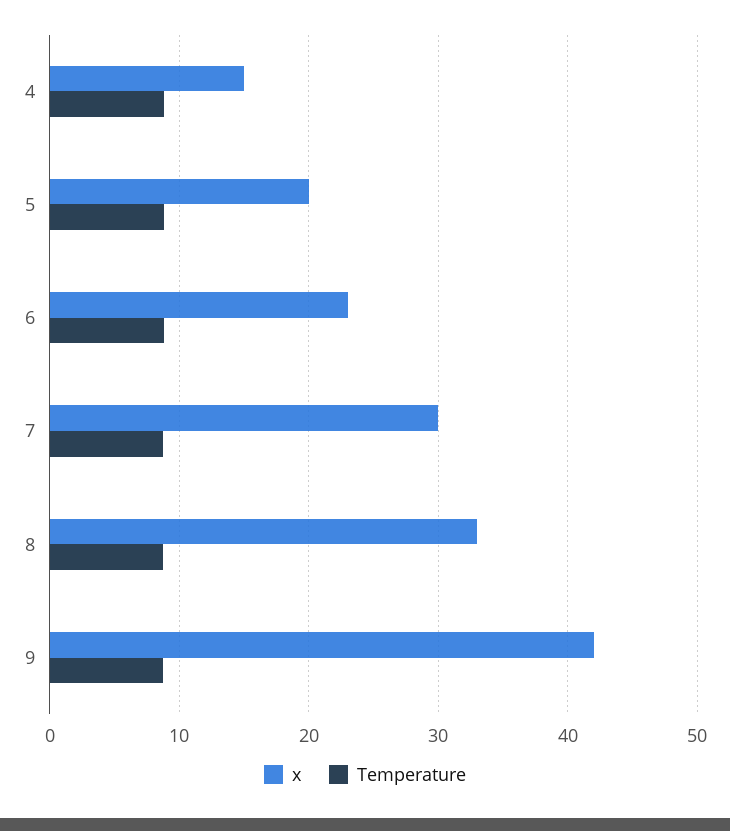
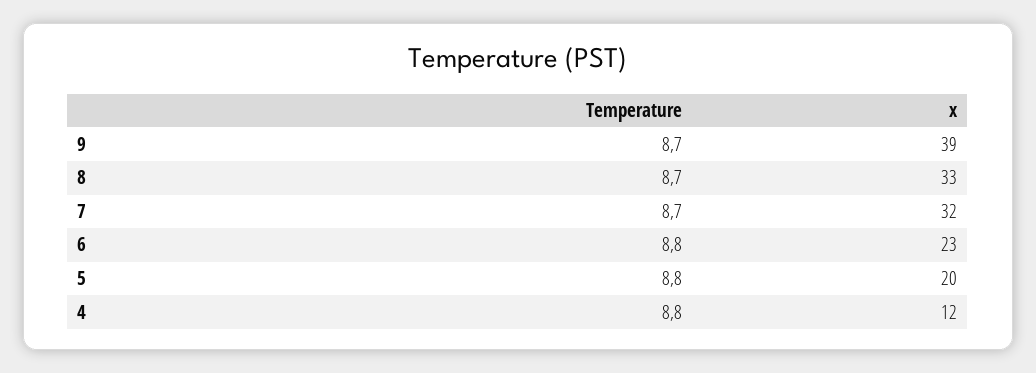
  {
    "x": {
-     "4": 15,
+     "4": 12,
      "5": 20,
      "6": 23,
-     "7": 30,
+     "7": 32,
      "8": 33,
-     "9": 42
+     "9": 39
    },
    "Temperature": {
      "4": 8.8,
      "5": 8.8,
      "6": 8.8,
      "7": 8.7,
      "8": 8.7,
      "9": 8.7
    }
  }

